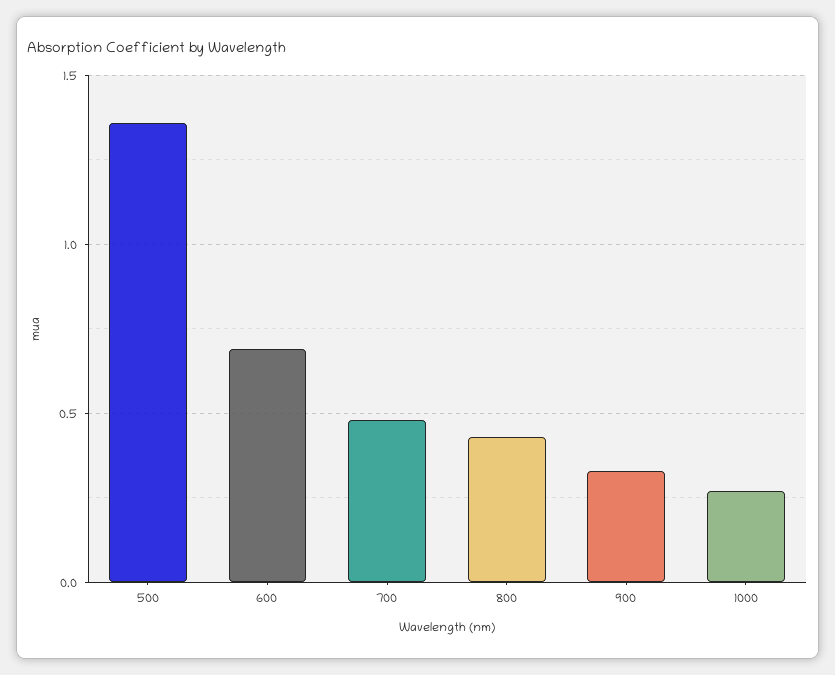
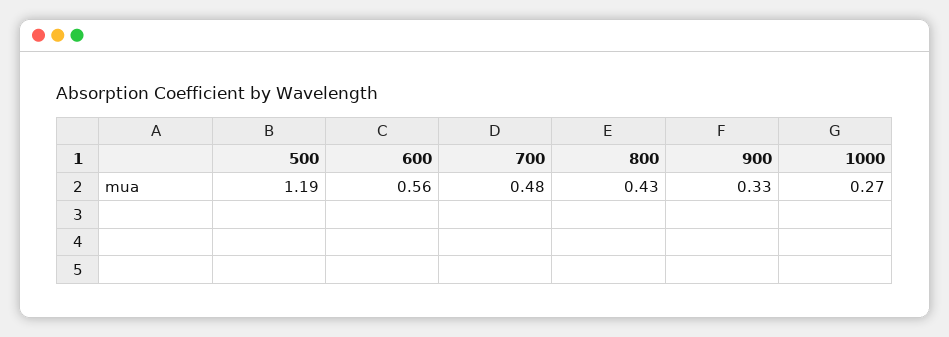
  {
-   "500": 1.35,
+   "500": 1.19,
-   "600": 0.7,
+   "600": 0.56,
    "700": 0.48,
    "800": 0.43,
    "900": 0.33,
    "1000": 0.27
  }

